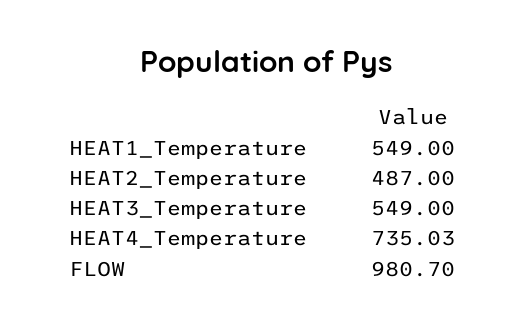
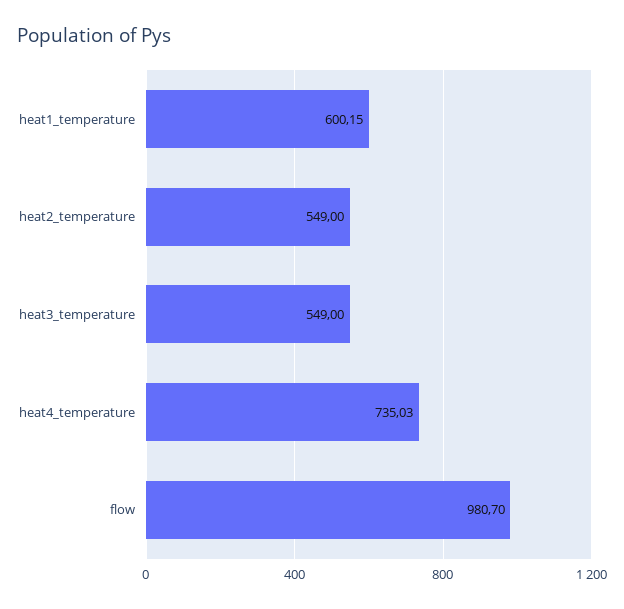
  {
-   "HEAT1_Temperature": 549,
+   "HEAT1_Temperature": 600.15,
-   "HEAT2_Temperature": 487,
+   "HEAT2_Temperature": 549,
    "HEAT3_Temperature": 549,
    "HEAT4_Temperature": 735.03,
    "FLOW": 980.7
  }

